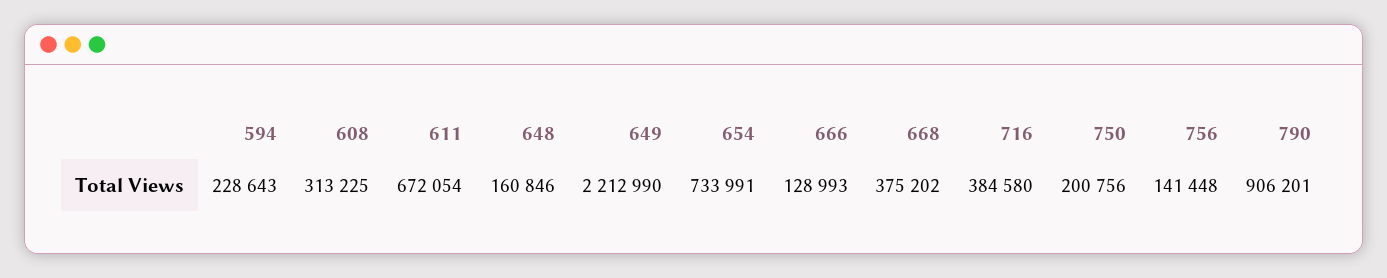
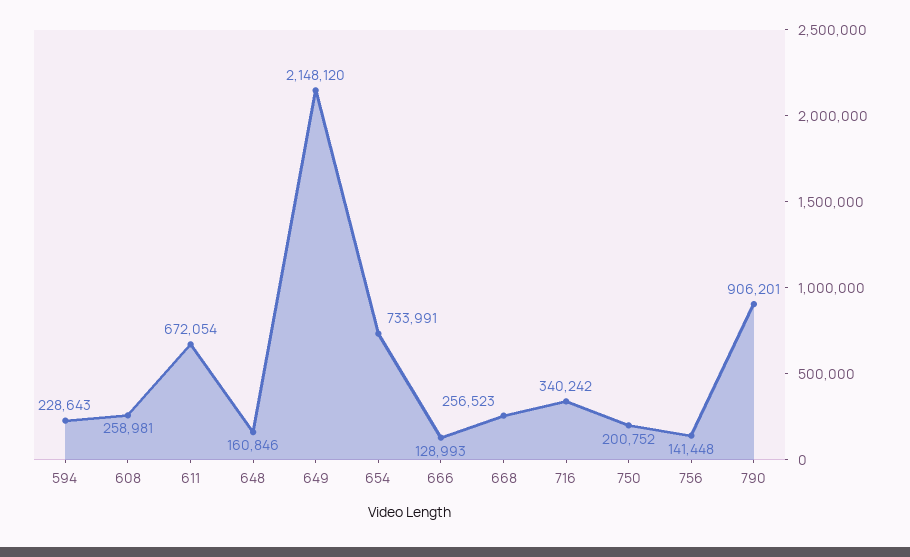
  {
    "594": 228643,
-   "608": 313225,
+   "608": 258981,
    "611": 672054,
    "648": 160846,
-   "649": 2212990,
+   "649": 2148120,
    "654": 733991,
    "666": 128993,
-   "668": 375202,
+   "668": 256523,
-   "716": 384580,
+   "716": 340242,
-   "750": 200756,
+   "750": 200752,
    "756": 141448,
    "790": 906201
  }

